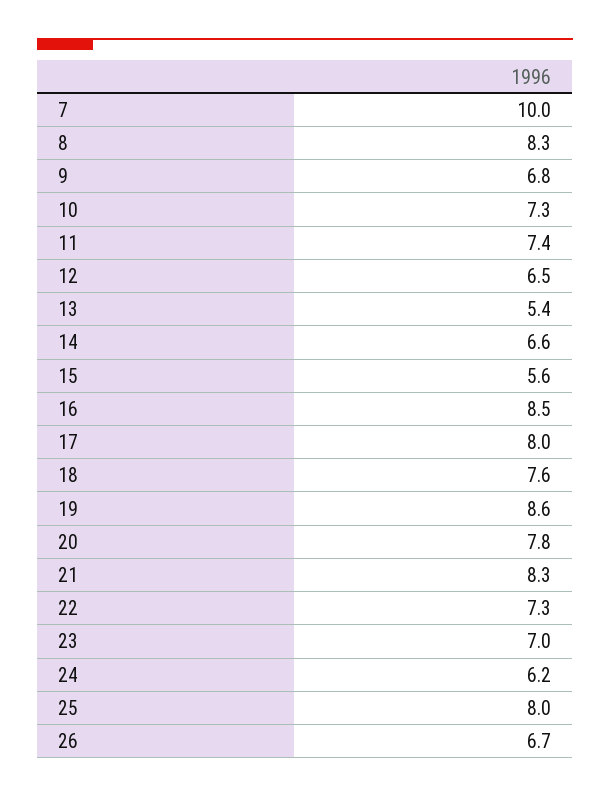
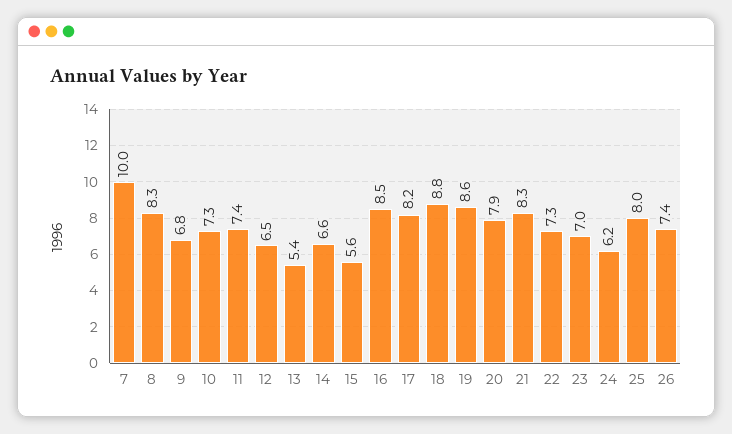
  {
    "7": 10,
    "8": 8.3,
    "9": 6.8,
    "10": 7.3,
    "11": 7.4,
    "12": 6.5,
    "13": 5.4,
    "14": 6.6,
    "15": 5.6,
    "16": 8.5,
-   "17": 8,
+   "17": 8.2,
-   "18": 7.6,
+   "18": 8.8,
    "19": 8.6,
-   "20": 7.8,
+   "20": 7.9,
    "21": 8.3,
    "22": 7.3,
    "23": 7,
    "24": 6.2,
    "25": 8,
-   "26": 6.7
+   "26": 7.4
  }

